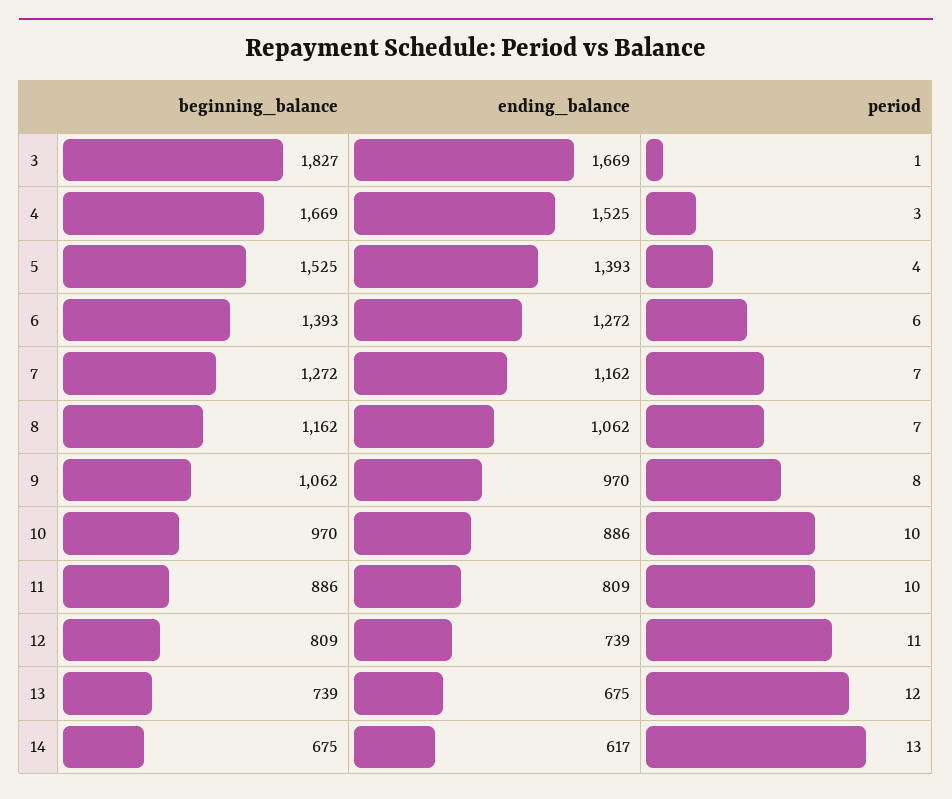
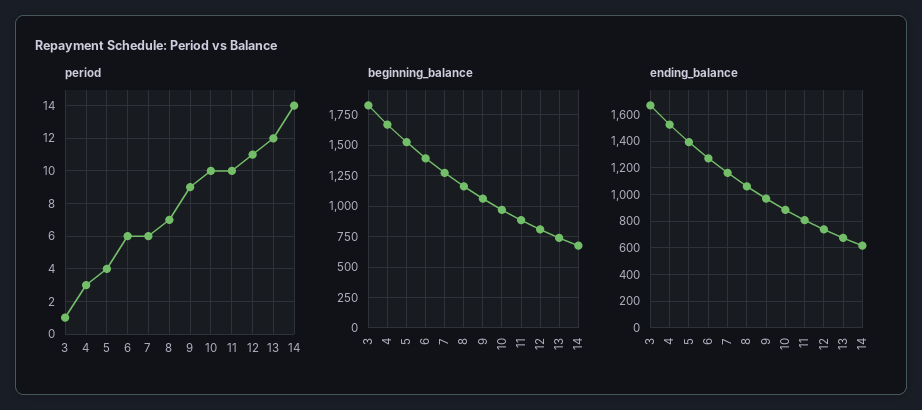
  {
    "beginning_balance": {
      "3": 1827,
      "4": 1669,
      "5": 1525,
      "6": 1393,
      "7": 1272,
      "8": 1162,
      "9": 1062,
      "10": 970,
      "11": 886,
      "12": 809,
      "13": 739,
      "14": 675
    },
    "ending_balance": {
      "3": 1669,
      "4": 1525,
      "5": 1393,
      "6": 1272,
      "7": 1162,
      "8": 1062,
      "9": 970,
      "10": 886,
      "11": 809,
      "12": 739,
      "13": 675,
      "14": 617
    },
    "period": {
      "3": 1,
      "4": 3,
      "5": 4,
      "6": 6,
-     "7": 7,
+     "7": 6,
      "8": 7,
-     "9": 8,
+     "9": 9,
      "10": 10,
      "11": 10,
      "12": 11,
      "13": 12,
-     "14": 13
+     "14": 14
    }
  }

